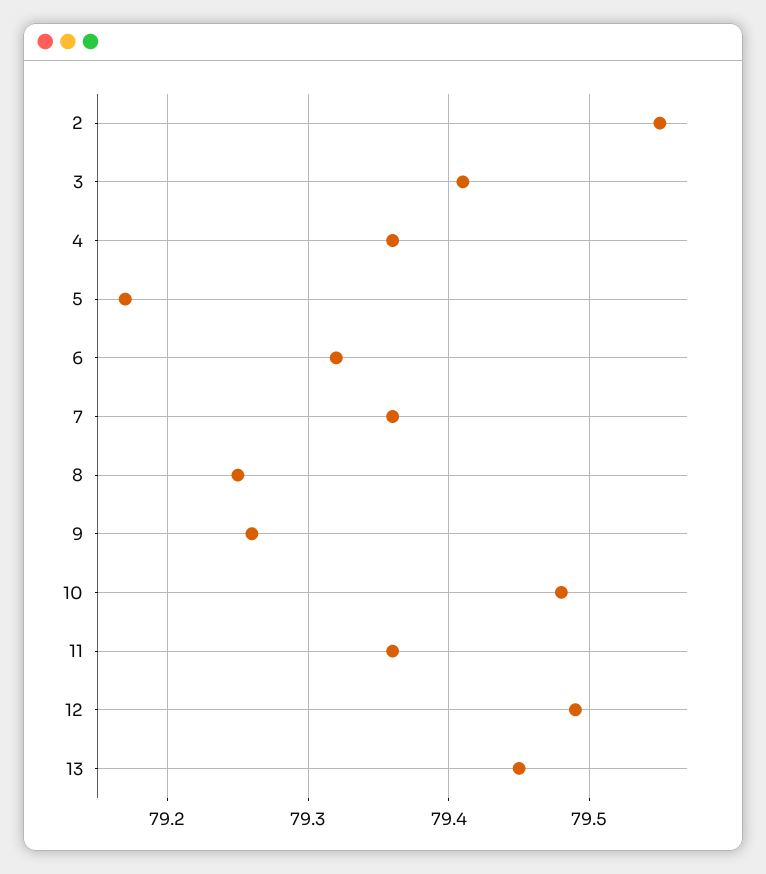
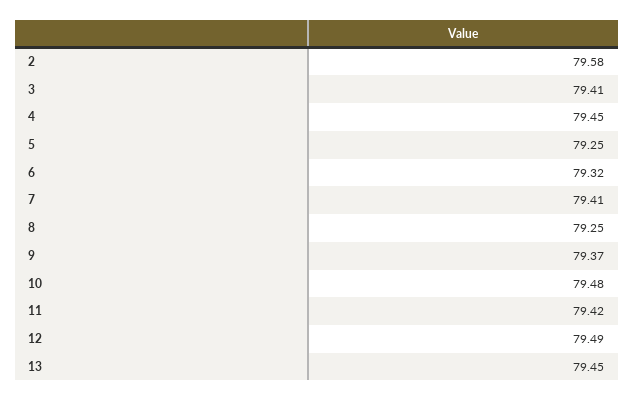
  {
-   "2": 79.55,
+   "2": 79.58,
    "3": 79.41,
-   "4": 79.36,
+   "4": 79.45,
-   "5": 79.17,
+   "5": 79.25,
    "6": 79.32,
-   "7": 79.36,
+   "7": 79.41,
    "8": 79.25,
-   "9": 79.26,
+   "9": 79.37,
    "10": 79.48,
-   "11": 79.36,
+   "11": 79.42,
    "12": 79.49,
    "13": 79.45
  }

